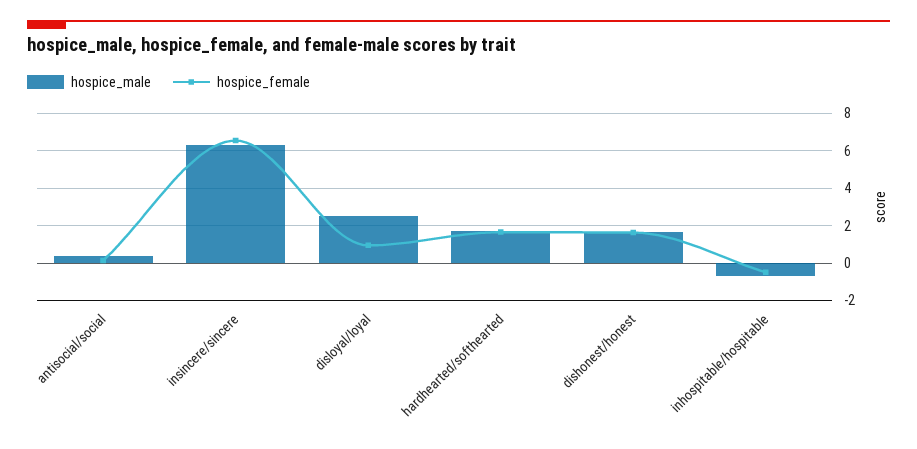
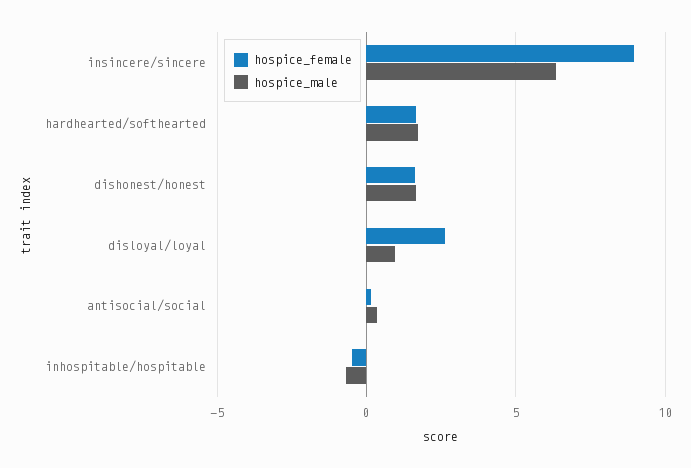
  {
    "hospice_male": {
      "antisocial/social": 0.5,
      "insincere/sincere": 6.5,
-     "disloyal/loyal": 2.5,
+     "disloyal/loyal": 1,
      "hardhearted/softhearted": 1.5,
      "dishonest/honest": 1.5,
      "inhospitable/hospitable": -0.5
    },
    "hospice_female": {
      "antisocial/social": 0,
-     "insincere/sincere": 6.5,
+     "insincere/sincere": 9,
-     "disloyal/loyal": 1,
+     "disloyal/loyal": 2.5,
      "hardhearted/softhearted": 1.5,
      "dishonest/honest": 1.5,
      "inhospitable/hospitable": -0.5
    }
  }

